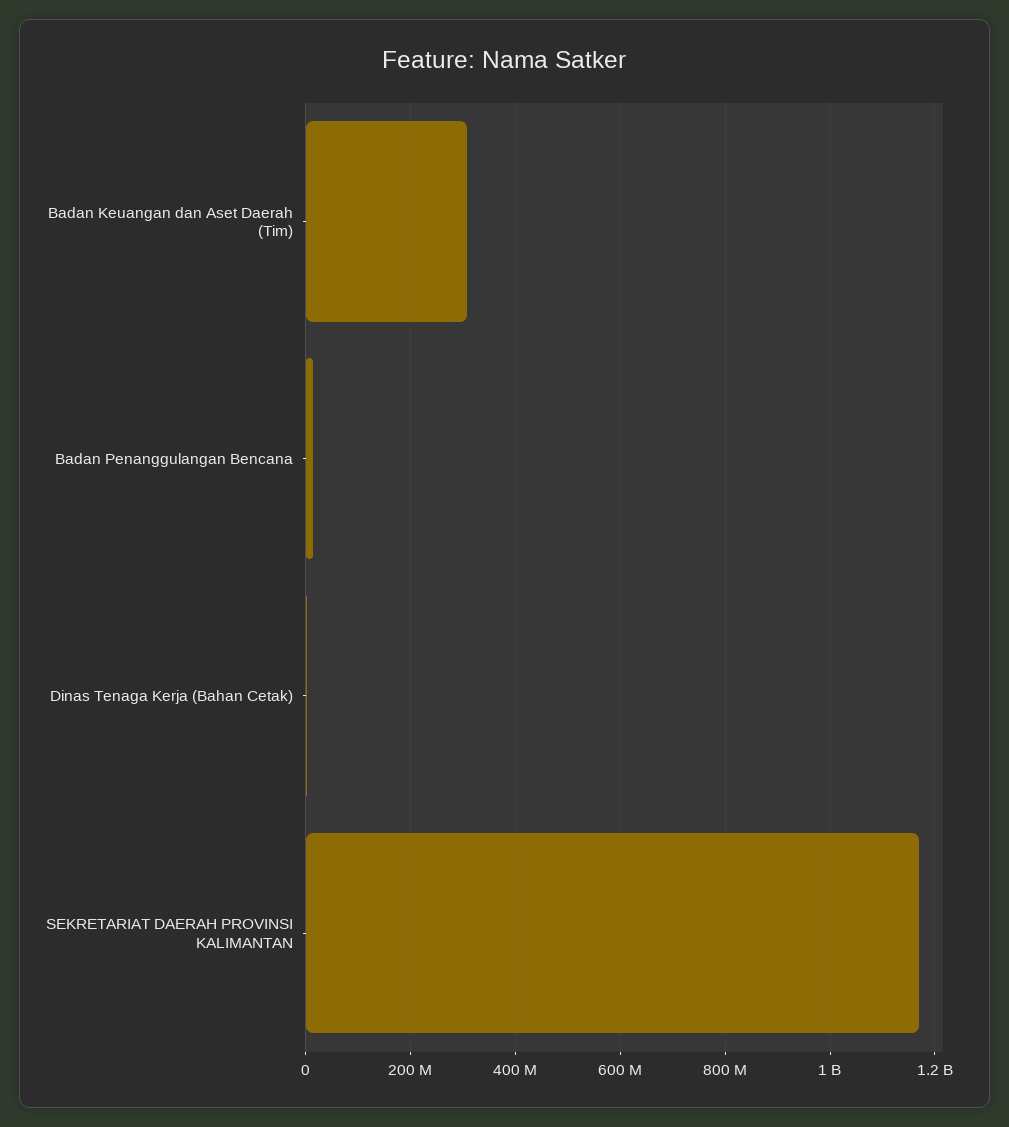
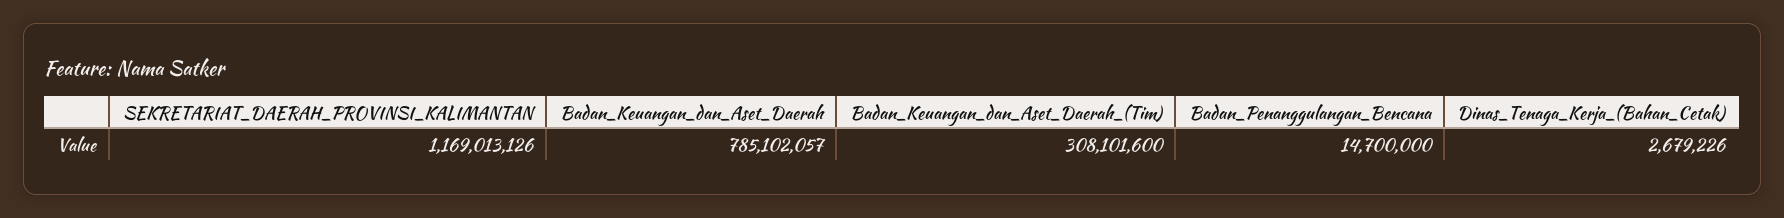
  {
    "Badan Keuangan dan Aset Daerah (Tim)": 308101600,
    "Badan Penanggulangan Bencana": 14700000,
    "Dinas Tenaga Kerja (Bahan Cetak)": 2679226,
-   "SEKRETARIAT DAERAH PROVINSI KALIMANTAN": 1169013126
+   "SEKRETARIAT DAERAH PROVINSI KALIMANTAN": 1169013126,
+   "Badan_Keuangan_dan_Aset_Daerah": 785102057
  }

